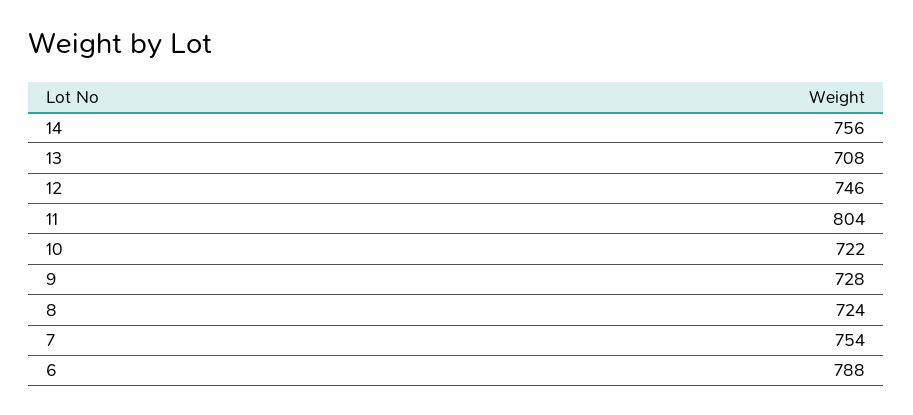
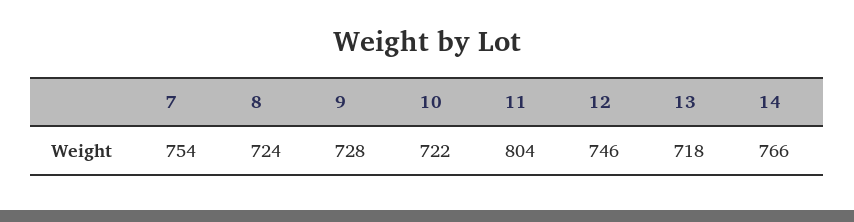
  {
-   "14": 756,
+   "14": 766,
-   "13": 708,
+   "13": 718,
    "12": 746,
    "11": 804,
    "10": 722,
    "9": 728,
    "8": 724,
-   "7": 754,
+   "7": 754
-   "6": 788
  }

